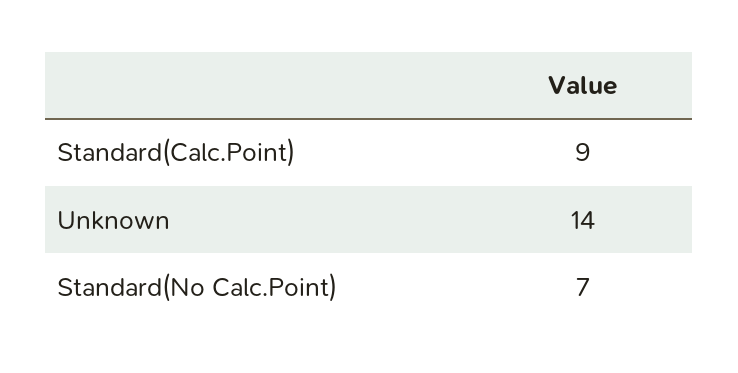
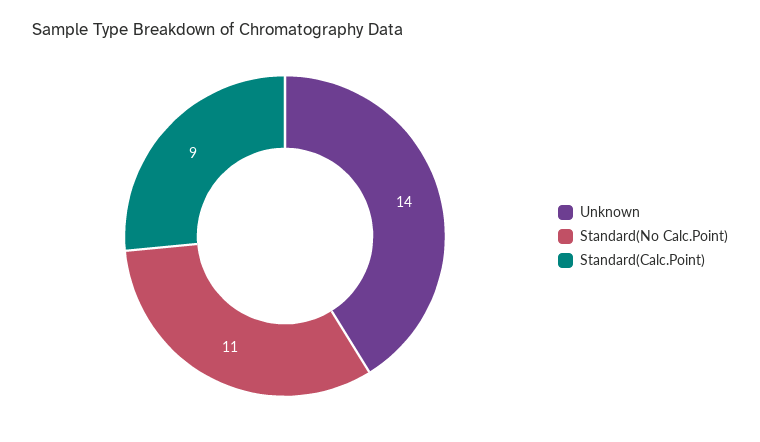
  {
    "Standard(Calc.Point)": 9,
    "Unknown": 14,
-   "Standard(No Calc.Point)": 7
+   "Standard(No Calc.Point)": 11
  }

